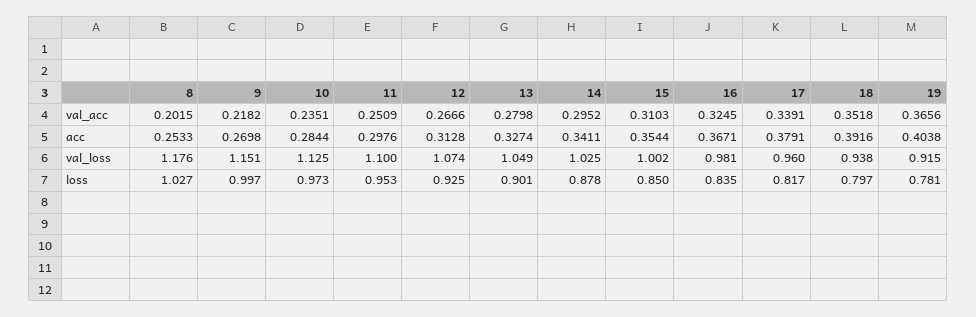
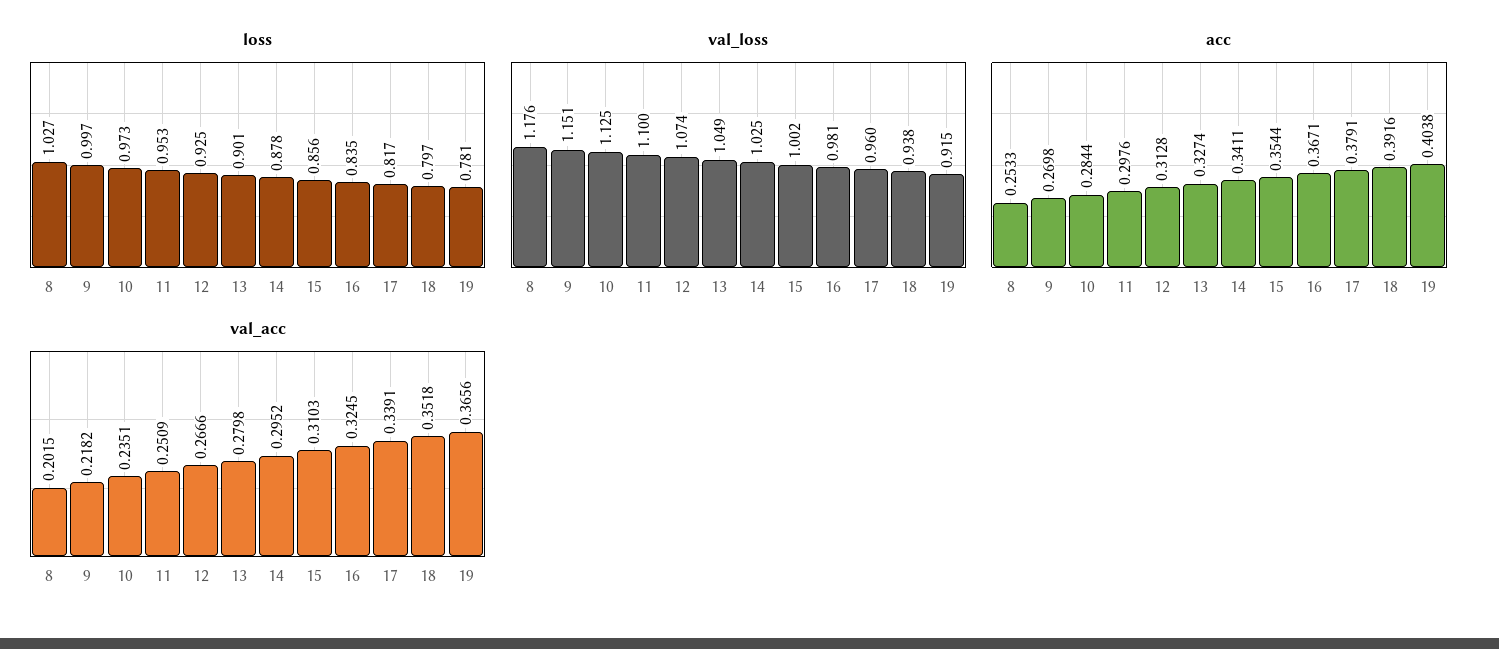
  {
    "val_acc": {
      "8": 0.2015,
      "9": 0.2182,
      "10": 0.2351,
      "11": 0.2509,
      "12": 0.2666,
      "13": 0.2798,
      "14": 0.2952,
      "15": 0.3103,
      "16": 0.3245,
      "17": 0.3391,
      "18": 0.3518,
      "19": 0.3656
    },
    "acc": {
      "8": 0.2533,
      "9": 0.2698,
      "10": 0.2844,
      "11": 0.2976,
      "12": 0.3128,
      "13": 0.3274,
      "14": 0.3411,
      "15": 0.3544,
      "16": 0.3671,
      "17": 0.3791,
      "18": 0.3916,
      "19": 0.4038
    },
    "val_loss": {
      "8": 1.176,
      "9": 1.151,
      "10": 1.125,
      "11": 1.1,
      "12": 1.074,
      "13": 1.049,
      "14": 1.025,
      "15": 1.002,
      "16": 0.981,
      "17": 0.96,
      "18": 0.938,
      "19": 0.915
    },
    "loss": {
      "8": 1.027,
      "9": 0.997,
      "10": 0.973,
      "11": 0.953,
      "12": 0.925,
      "13": 0.901,
      "14": 0.878,
-     "15": 0.85,
+     "15": 0.856,
      "16": 0.835,
      "17": 0.817,
      "18": 0.797,
      "19": 0.781
    }
  }

